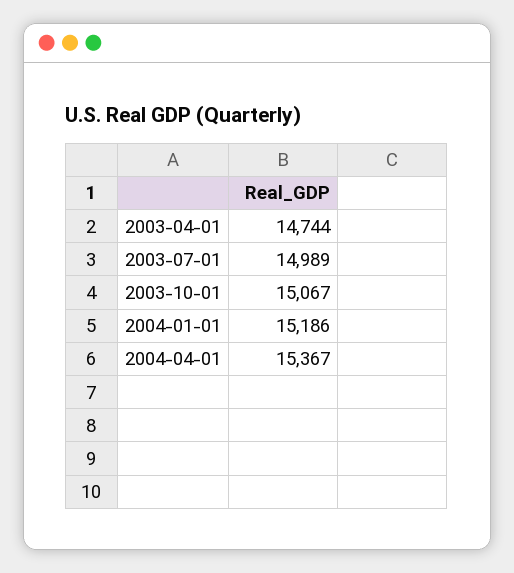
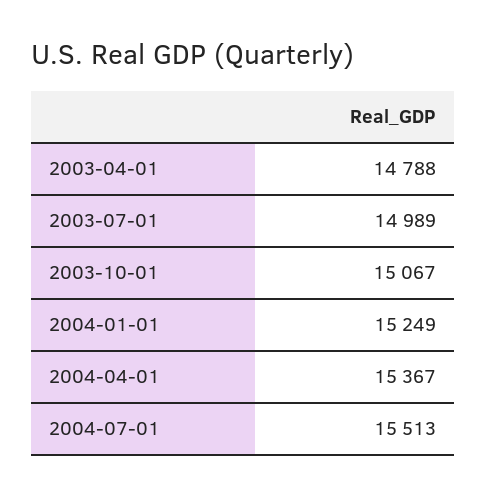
  {
-   "2003-04-01": 14744,
+   "2003-04-01": 14788,
    "2003-07-01": 14989,
    "2003-10-01": 15067,
-   "2004-01-01": 15186,
+   "2004-01-01": 15249,
-   "2004-04-01": 15367
+   "2004-04-01": 15367,
+   "2004-07-01": 15513
  }

